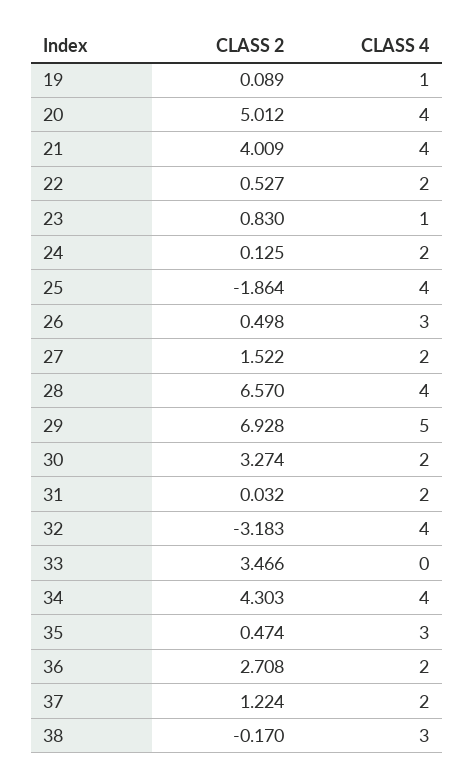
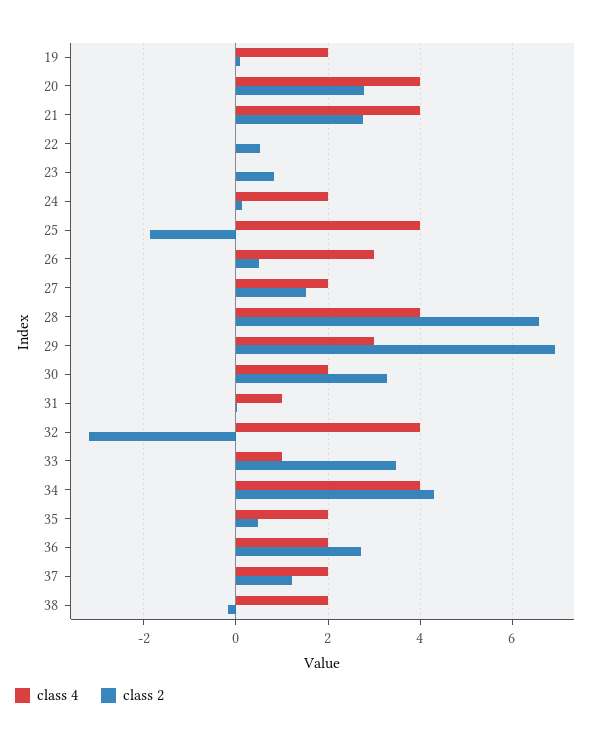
  {
    "CLASS 2": {
      "19": 0.089,
-     "20": 5.012,
+     "20": 2.8,
-     "21": 4.009,
+     "21": 2.8,
      "22": 0.527,
      "23": 0.83,
      "24": 0.125,
      "25": -1.864,
      "26": 0.498,
      "27": 1.522,
      "28": 6.57,
      "29": 6.928,
      "30": 3.274,
      "31": 0.032,
      "32": -3.183,
      "33": 3.466,
      "34": 4.303,
      "35": 0.474,
      "36": 2.708,
      "37": 1.224,
      "38": -0.17
    },
    "CLASS 4": {
-     "19": 1,
+     "19": 2,
      "20": 4,
      "21": 4,
-     "22": 2,
+     "22": 0,
-     "23": 1,
+     "23": 0,
      "24": 2,
      "25": 4,
      "26": 3,
      "27": 2,
      "28": 4,
-     "29": 5,
+     "29": 3,
      "30": 2,
-     "31": 2,
+     "31": 1,
      "32": 4,
-     "33": 0,
+     "33": 1,
      "34": 4,
-     "35": 3,
+     "35": 2,
      "36": 2,
      "37": 2,
-     "38": 3
+     "38": 2
    }
  }

